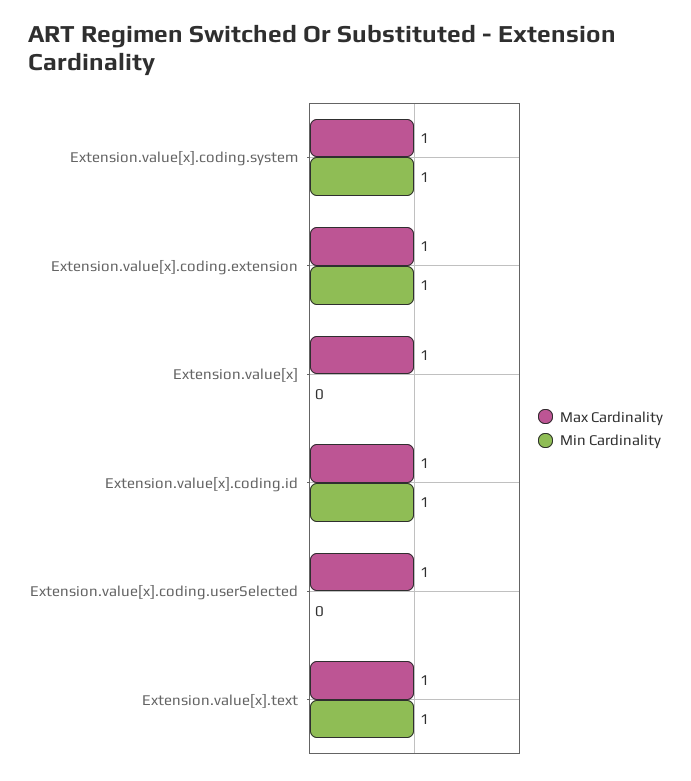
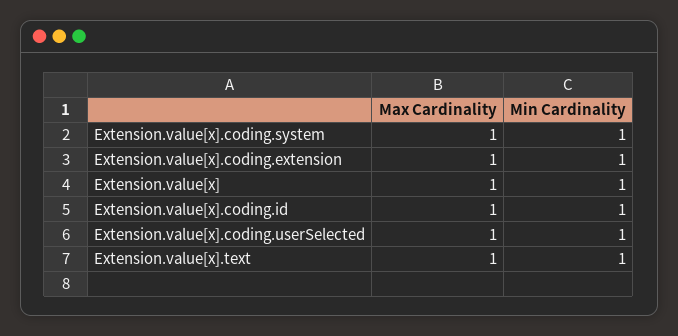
  {
    "Max Cardinality": {
      "Extension.value[x].coding.system": 1,
      "Extension.value[x].coding.extension": 1,
      "Extension.value[x]": 1,
      "Extension.value[x].coding.id": 1,
      "Extension.value[x].coding.userSelected": 1,
      "Extension.value[x].text": 1
    },
    "Min Cardinality": {
      "Extension.value[x].coding.system": 1,
      "Extension.value[x].coding.extension": 1,
-     "Extension.value[x]": 0,
+     "Extension.value[x]": 1,
      "Extension.value[x].coding.id": 1,
-     "Extension.value[x].coding.userSelected": 0,
+     "Extension.value[x].coding.userSelected": 1,
      "Extension.value[x].text": 1
    }
  }

